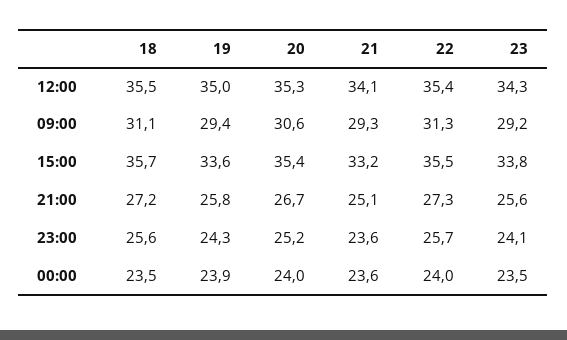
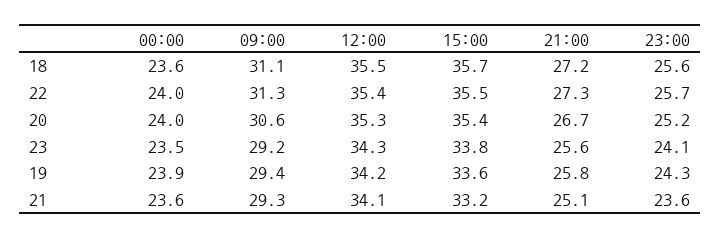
  {
    "18": {
      "12:00": 35.5,
      "09:00": 31.1,
      "15:00": 35.7,
      "21:00": 27.2,
      "23:00": 25.6,
-     "00:00": 23.5
+     "00:00": 23.6
    },
    "19": {
-     "12:00": 35,
+     "12:00": 34.2,
      "09:00": 29.4,
      "15:00": 33.6,
      "21:00": 25.8,
      "23:00": 24.3,
      "00:00": 23.9
    },
    "20": {
      "12:00": 35.3,
      "09:00": 30.6,
      "15:00": 35.4,
      "21:00": 26.7,
      "23:00": 25.2,
      "00:00": 24
    },
    "21": {
      "12:00": 34.1,
      "09:00": 29.3,
      "15:00": 33.2,
      "21:00": 25.1,
      "23:00": 23.6,
      "00:00": 23.6
    },
    "22": {
      "12:00": 35.4,
      "09:00": 31.3,
      "15:00": 35.5,
      "21:00": 27.3,
      "23:00": 25.7,
      "00:00": 24
    },
    "23": {
      "12:00": 34.3,
      "09:00": 29.2,
      "15:00": 33.8,
      "21:00": 25.6,
      "23:00": 24.1,
      "00:00": 23.5
    }
  }

